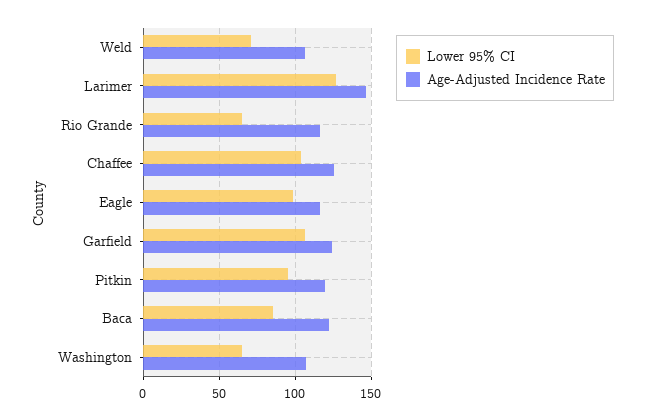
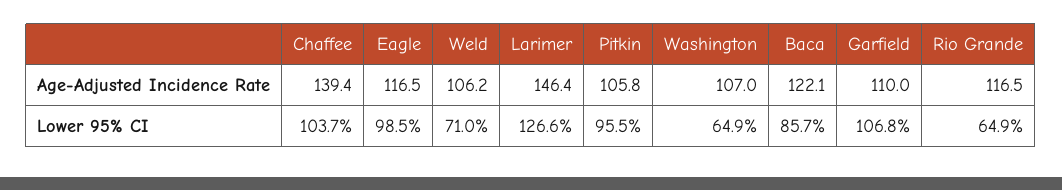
  {
    "Lower 95% CI": {
      "Weld": 71,
      "Larimer": 126.6,
      "Rio Grande": 64.9,
      "Chaffee": 103.7,
      "Eagle": 98.5,
      "Garfield": 106.8,
      "Pitkin": 95.5,
      "Baca": 85.7,
      "Washington": 64.9
    },
    "Age-Adjusted Incidence Rate": {
      "Weld": 106.2,
      "Larimer": 146.4,
      "Rio Grande": 116.5,
-     "Chaffee": 125,
+     "Chaffee": 139.4,
      "Eagle": 116.5,
-     "Garfield": 125,
+     "Garfield": 110,
-     "Pitkin": 120,
+     "Pitkin": 105.8,
      "Baca": 122.1,
      "Washington": 107
    }
  }

